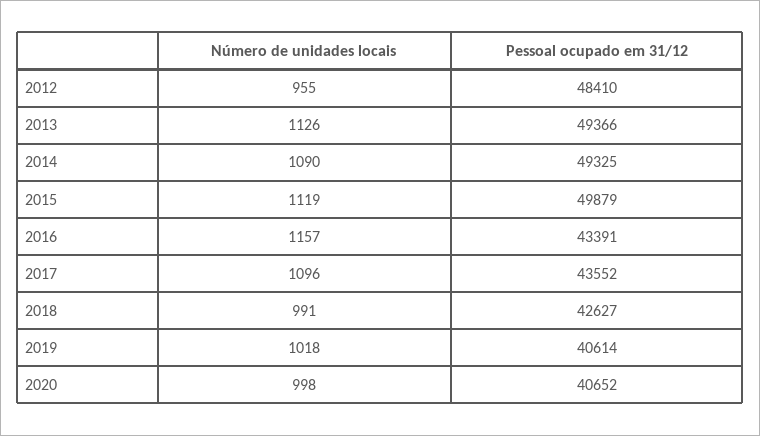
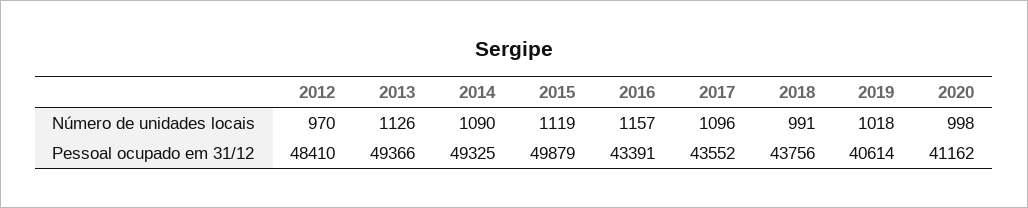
  {
    "Número de unidades locais": {
-     "2012": 955,
+     "2012": 970,
      "2013": 1126,
      "2014": 1090,
      "2015": 1119,
      "2016": 1157,
      "2017": 1096,
      "2018": 991,
      "2019": 1018,
      "2020": 998
    },
    "Pessoal ocupado em 31/12": {
      "2012": 48410,
      "2013": 49366,
      "2014": 49325,
      "2015": 49879,
      "2016": 43391,
      "2017": 43552,
-     "2018": 42627,
+     "2018": 43756,
      "2019": 40614,
-     "2020": 40652
+     "2020": 41162
    }
  }

